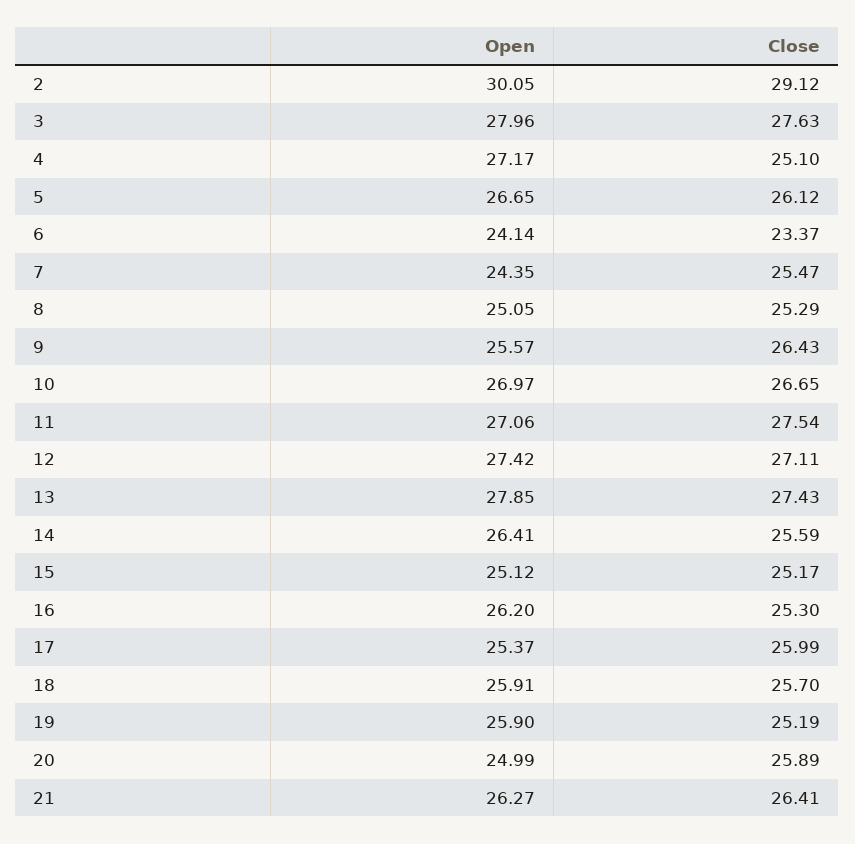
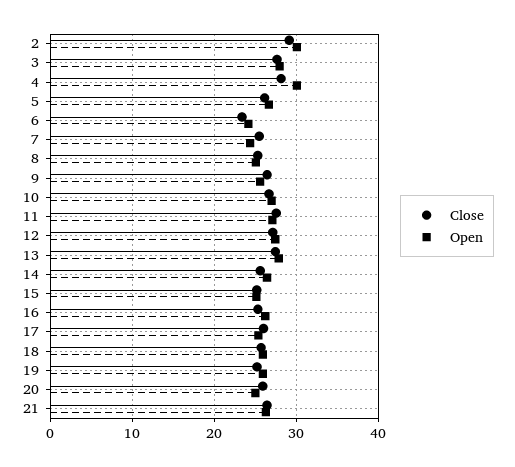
  {
    "Open": {
      "2": 30.05,
      "3": 27.96,
-     "4": 27.17,
+     "4": 30,
      "5": 26.65,
      "6": 24.14,
      "7": 24.35,
      "8": 25.05,
      "9": 25.57,
      "10": 26.97,
      "11": 27.06,
      "12": 27.42,
      "13": 27.85,
      "14": 26.41,
      "15": 25.12,
      "16": 26.2,
      "17": 25.37,
      "18": 25.91,
      "19": 25.9,
      "20": 24.99,
      "21": 26.27
    },
    "Close": {
      "2": 29.12,
      "3": 27.63,
-     "4": 25.1,
+     "4": 28,
      "5": 26.12,
      "6": 23.37,
      "7": 25.47,
      "8": 25.29,
      "9": 26.43,
      "10": 26.65,
      "11": 27.54,
      "12": 27.11,
      "13": 27.43,
      "14": 25.59,
      "15": 25.17,
      "16": 25.3,
      "17": 25.99,
      "18": 25.7,
      "19": 25.19,
      "20": 25.89,
      "21": 26.41
    }
  }

